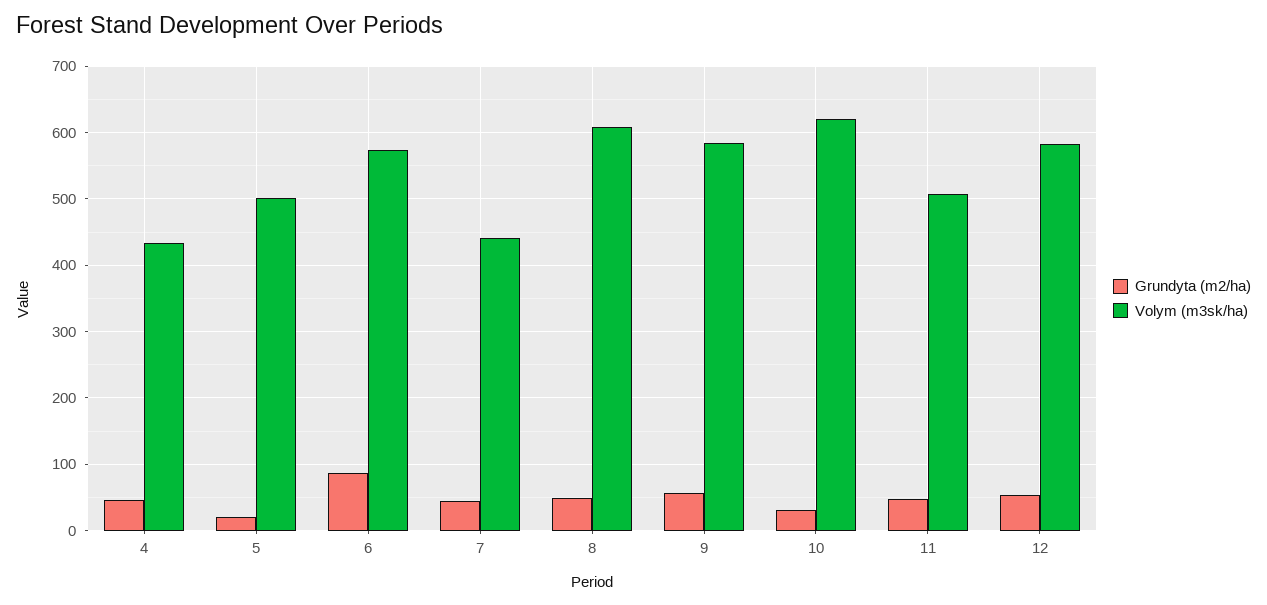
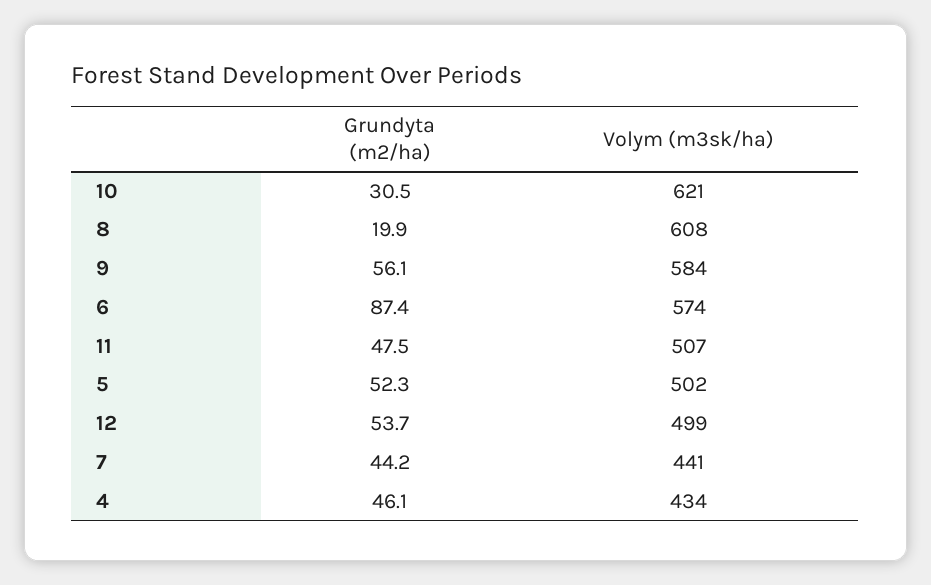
  {
    "Grundyta (m2/ha)": {
      "4": 46.1,
-     "5": 20,
+     "5": 52.3,
      "6": 87.4,
      "7": 44.2,
-     "8": 50,
+     "8": 19.9,
      "9": 56.1,
      "10": 30.5,
      "11": 47.5,
      "12": 53.7
    },
    "Volym (m3sk/ha)": {
      "4": 434,
      "5": 502,
      "6": 574,
      "7": 441,
      "8": 608,
      "9": 584,
      "10": 621,
      "11": 507,
-     "12": 580
+     "12": 499
    }
  }

